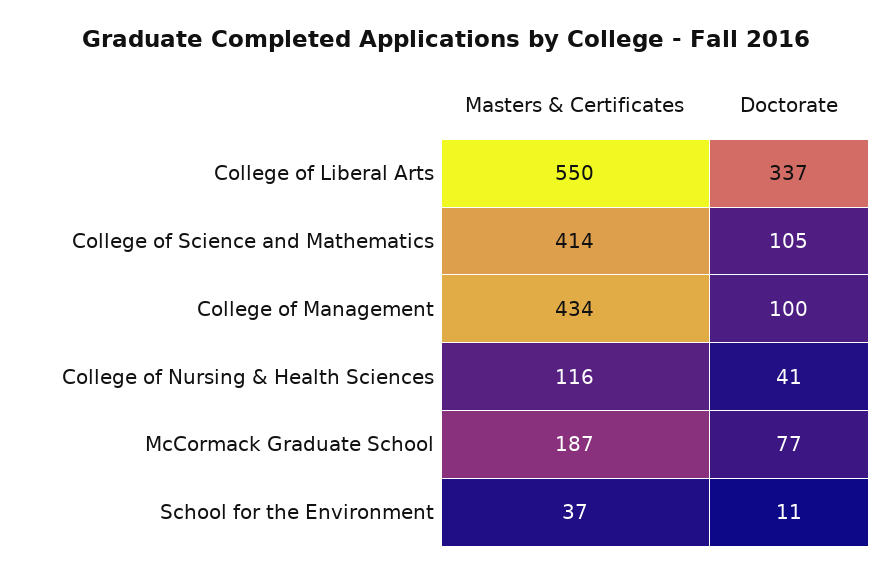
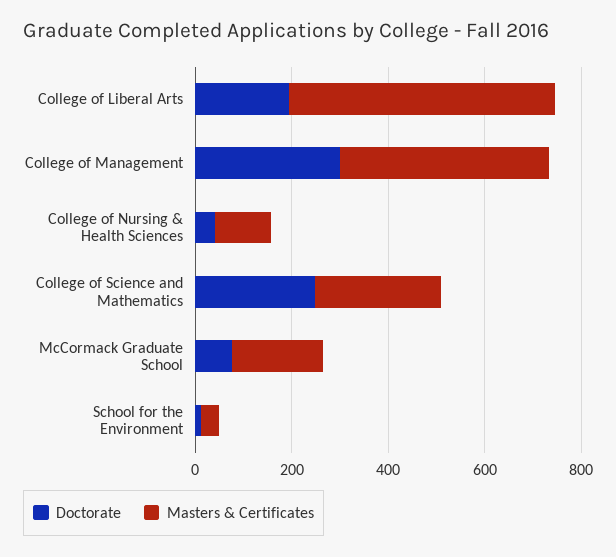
  {
    "Masters & Certificates": {
      "College of Liberal Arts": 550,
-     "College of Science and Mathematics": 414,
+     "College of Science and Mathematics": 250,
      "College of Management": 434,
      "College of Nursing & Health Sciences": 116,
      "McCormack Graduate School": 187,
      "School for the Environment": 37
    },
    "Doctorate": {
-     "College of Liberal Arts": 337,
+     "College of Liberal Arts": 200,
-     "College of Science and Mathematics": 105,
+     "College of Science and Mathematics": 250,
-     "College of Management": 100,
+     "College of Management": 300,
      "College of Nursing & Health Sciences": 41,
      "McCormack Graduate School": 77,
      "School for the Environment": 11
    }
  }

